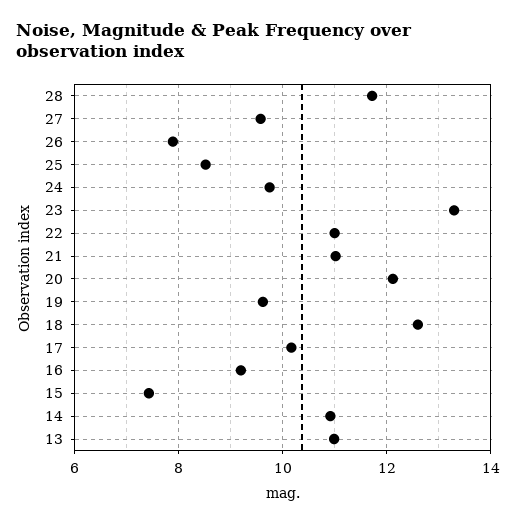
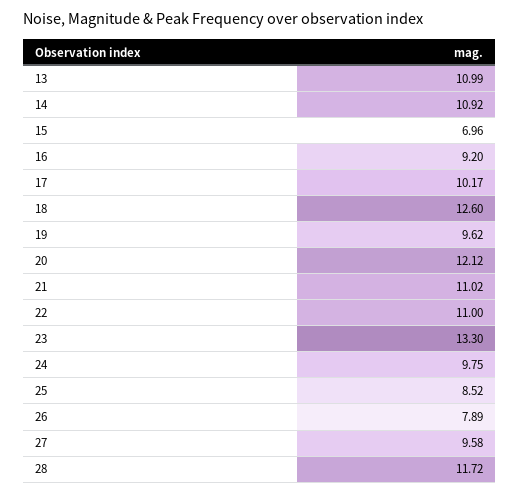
  {
    "28": 11.72,
    "27": 9.58,
    "26": 7.89,
    "25": 8.52,
    "24": 9.75,
    "23": 13.3,
    "22": 11,
    "21": 11.02,
    "20": 12.12,
    "19": 9.62,
    "18": 12.6,
    "17": 10.17,
    "16": 9.2,
-   "15": 7.4,
+   "15": 6.96,
    "14": 10.92,
    "13": 10.99
  }

